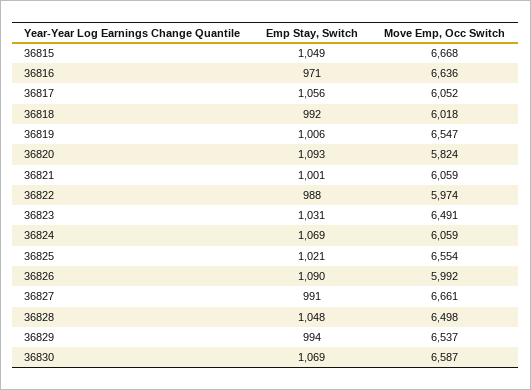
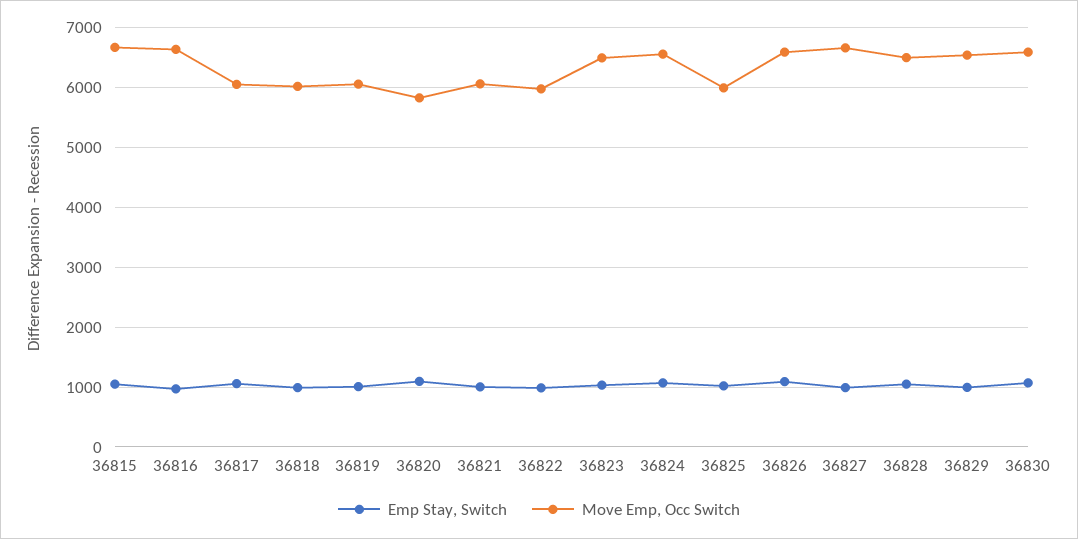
  {
    "Emp Stay, Switch": {
      "36815": 1049,
      "36816": 971,
      "36817": 1056,
      "36818": 992,
      "36819": 1006,
      "36820": 1093,
      "36821": 1001,
      "36822": 988,
      "36823": 1031,
      "36824": 1069,
      "36825": 1021,
      "36826": 1090,
      "36827": 991,
      "36828": 1048,
      "36829": 994,
      "36830": 1069
    },
    "Move Emp, Occ Switch": {
      "36815": 6668,
      "36816": 6636,
      "36817": 6052,
      "36818": 6018,
-     "36819": 6547,
+     "36819": 6000,
      "36820": 5824,
      "36821": 6059,
      "36822": 5974,
      "36823": 6491,
-     "36824": 6059,
+     "36824": 6600,
-     "36825": 6554,
+     "36825": 6000,
-     "36826": 5992,
+     "36826": 6600,
      "36827": 6661,
      "36828": 6498,
      "36829": 6537,
      "36830": 6587
    }
  }

